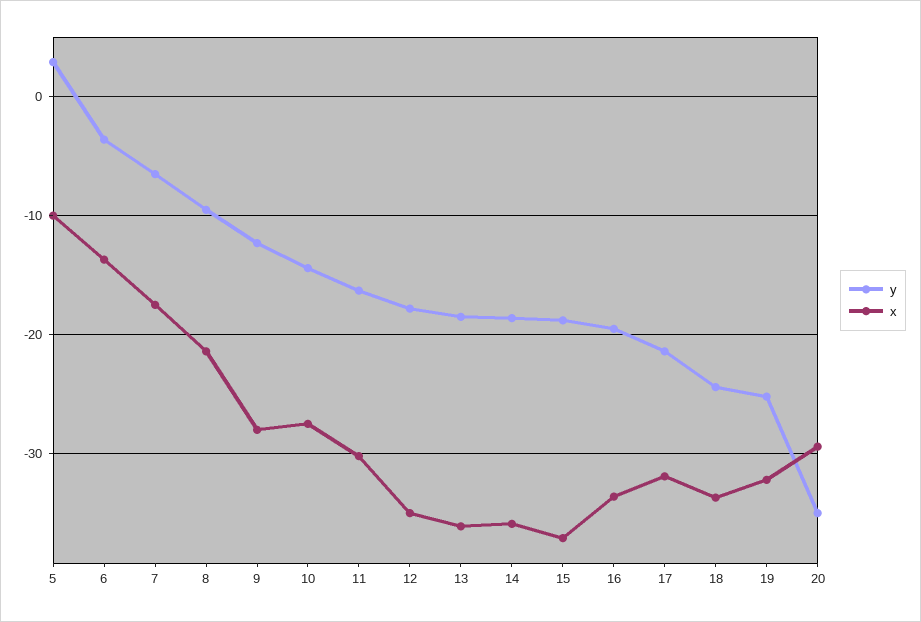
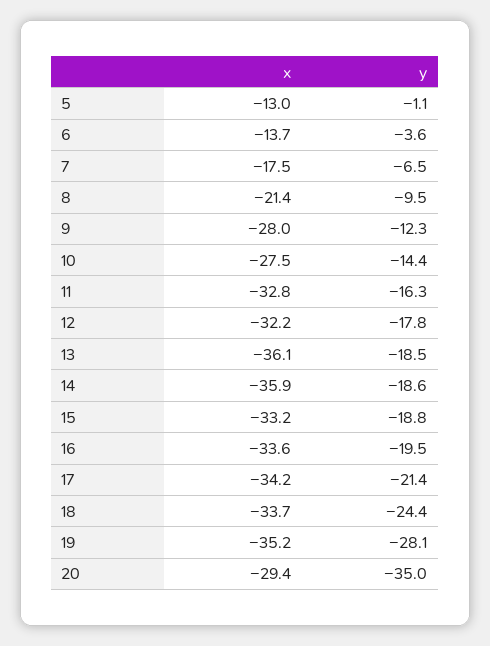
  {
    "y": {
-     "5": 3,
+     "5": -1.1,
      "6": -3.6,
      "7": -6.5,
      "8": -9.5,
      "9": -12.3,
      "10": -14.4,
      "11": -16.3,
      "12": -17.8,
      "13": -18.5,
      "14": -18.6,
      "15": -18.8,
      "16": -19.5,
      "17": -21.4,
      "18": -24.4,
-     "19": -25,
+     "19": -28.1,
      "20": -35
    },
    "x": {
-     "5": -10,
+     "5": -13,
      "6": -13.7,
      "7": -17.5,
      "8": -21.4,
      "9": -28,
      "10": -27.5,
-     "11": -30,
+     "11": -32.8,
-     "12": -35,
+     "12": -32.2,
      "13": -36.1,
      "14": -35.9,
-     "15": -37,
+     "15": -33.2,
      "16": -33.6,
-     "17": -32,
+     "17": -34.2,
      "18": -33.7,
-     "19": -32,
+     "19": -35.2,
      "20": -29.4
    }
  }

